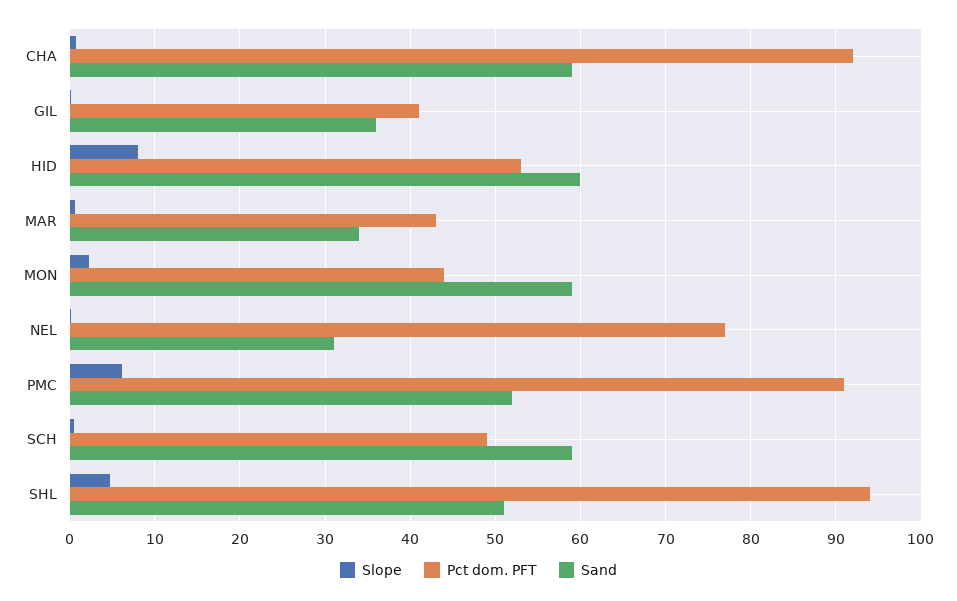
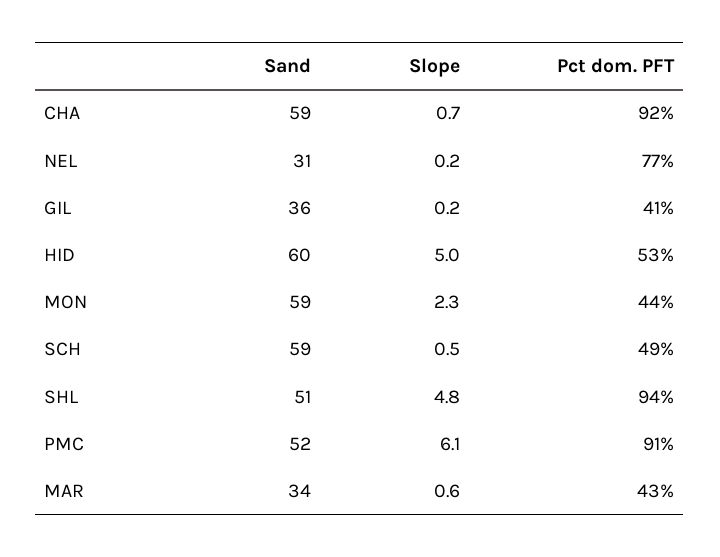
  {
    "Slope": {
      "CHA": 0.7,
      "GIL": 0.2,
-     "HID": 8,
+     "HID": 5,
      "MAR": 0.6,
      "MON": 2.3,
      "NEL": 0.2,
      "PMC": 6.1,
      "SCH": 0.5,
      "SHL": 4.8
    },
    "Pct dom. PFT": {
      "CHA": 92,
      "GIL": 41,
      "HID": 53,
      "MAR": 43,
      "MON": 44,
      "NEL": 77,
      "PMC": 91,
      "SCH": 49,
      "SHL": 94
    },
    "Sand": {
      "CHA": 59,
      "GIL": 36,
      "HID": 60,
      "MAR": 34,
      "MON": 59,
      "NEL": 31,
      "PMC": 52,
      "SCH": 59,
      "SHL": 51
    }
  }

